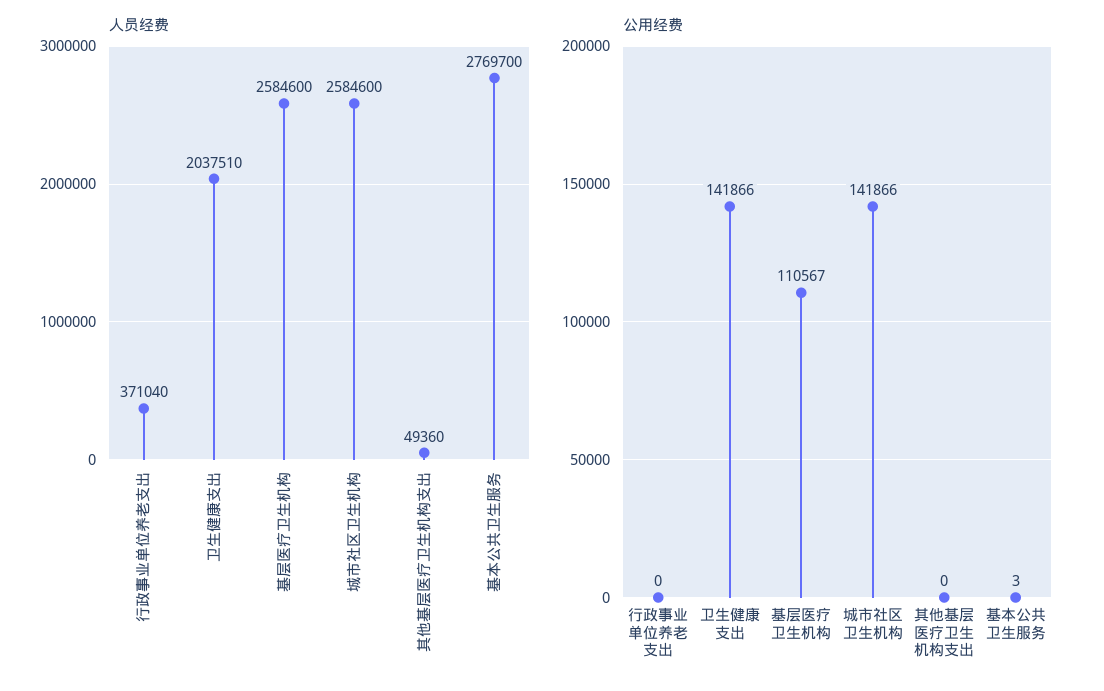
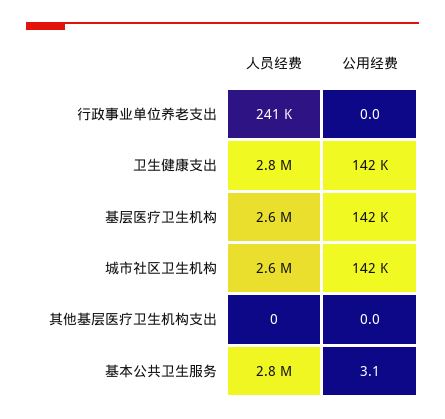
  {
    "人员经费": {
-     "行政事业单位养老支出": 371040,
+     "行政事业单位养老支出": 241000,
-     "卫生健康支出": 2037510,
+     "卫生健康支出": 2800000,
      "基层医疗卫生机构": 2584600,
      "城市社区卫生机构": 2584600,
-     "其他基层医疗卫生机构支出": 49360,
+     "其他基层医疗卫生机构支出": 0,
      "基本公共卫生服务": 2769700
    },
    "公用经费": {
      "行政事业单位养老支出": 0,
      "卫生健康支出": 141866,
-     "基层医疗卫生机构": 110567,
+     "基层医疗卫生机构": 142000,
      "城市社区卫生机构": 141866,
      "其他基层医疗卫生机构支出": 0,
      "基本公共卫生服务": 3.1
    }
  }

